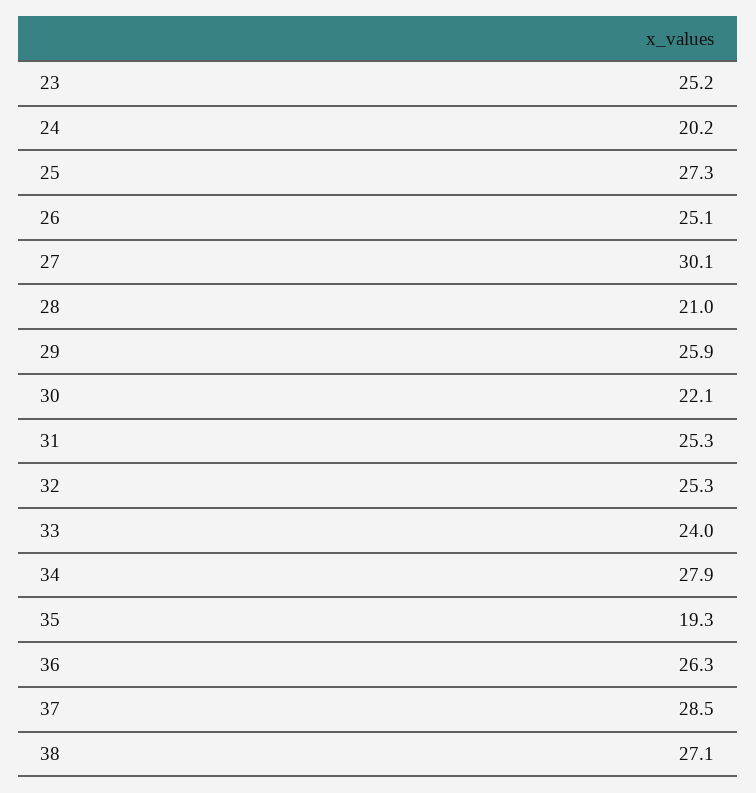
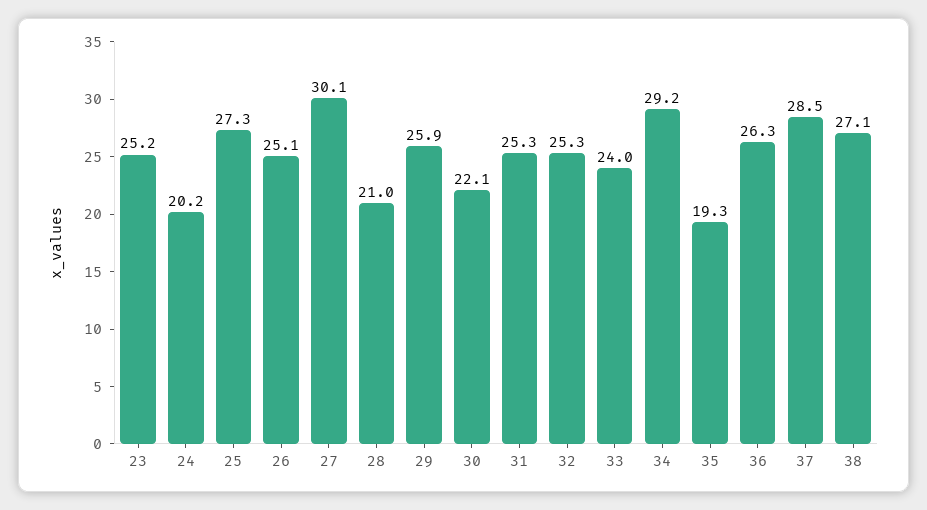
  {
    "23": 25.2,
    "24": 20.2,
    "25": 27.3,
    "26": 25.1,
    "27": 30.1,
    "28": 21,
    "29": 25.9,
    "30": 22.1,
    "31": 25.3,
    "32": 25.3,
    "33": 24,
-   "34": 27.9,
+   "34": 29.2,
    "35": 19.3,
    "36": 26.3,
    "37": 28.5,
    "38": 27.1
  }

